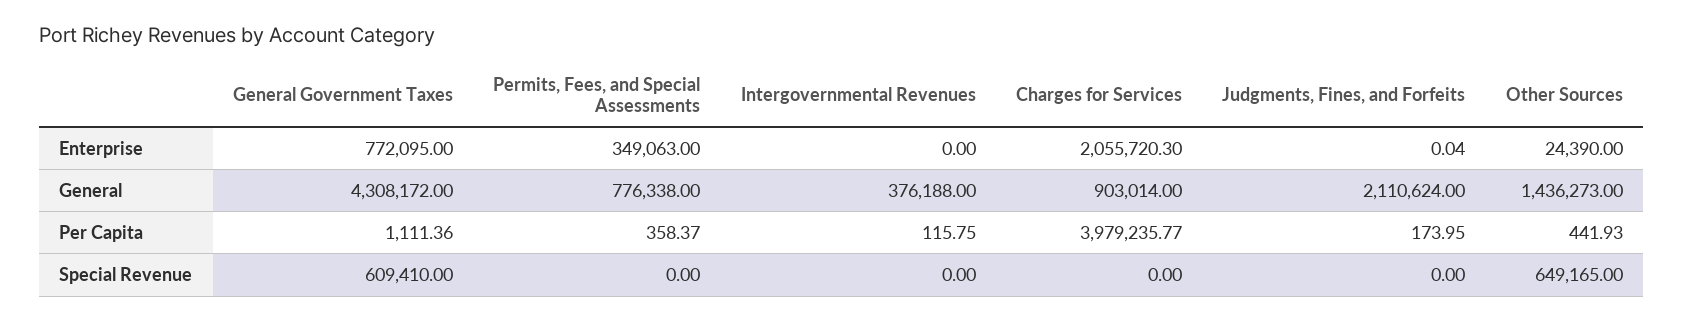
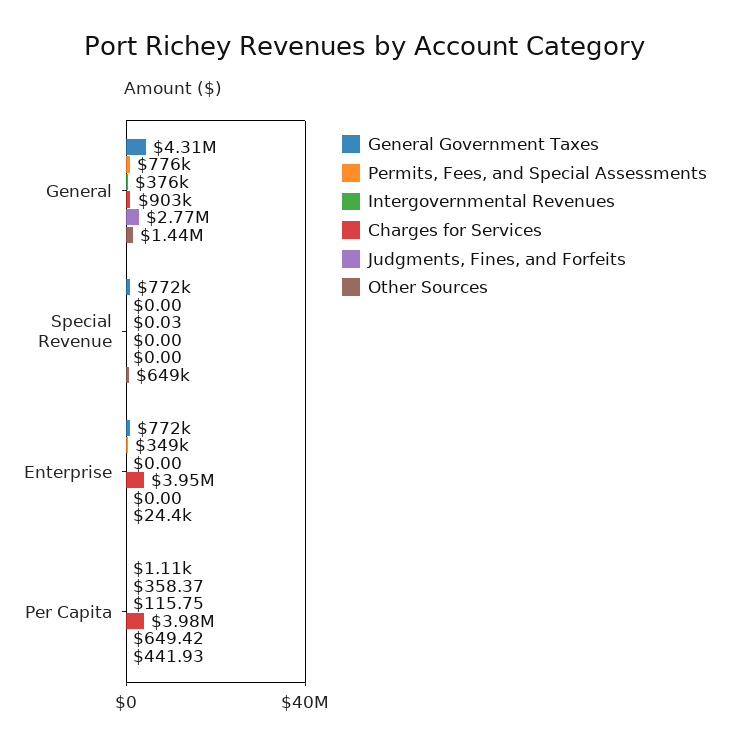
  {
    "General Government Taxes": {
      "Enterprise": 772095,
      "General": 4308172,
      "Per Capita": 1111.36,
-     "Special Revenue": 609410
+     "Special Revenue": 772000
    },
    "Permits, Fees, and Special Assessments": {
      "Enterprise": 349063,
      "General": 776338,
      "Per Capita": 358.37,
      "Special Revenue": 0
    },
    "Intergovernmental Revenues": {
      "Enterprise": 0,
      "General": 376188,
      "Per Capita": 115.75,
-     "Special Revenue": 0
+     "Special Revenue": 0.03
    },
    "Charges for Services": {
-     "Enterprise": 2055720.3,
+     "Enterprise": 3950000,
      "General": 903014,
      "Per Capita": 3979235.77,
      "Special Revenue": 0
    },
    "Judgments, Fines, and Forfeits": {
-     "Enterprise": 0.04,
+     "Enterprise": 0,
-     "General": 2110624,
+     "General": 2770000,
-     "Per Capita": 173.95,
+     "Per Capita": 649.42,
      "Special Revenue": 0
    },
    "Other Sources": {
      "Enterprise": 24390,
      "General": 1436273,
      "Per Capita": 441.93,
      "Special Revenue": 649165
    }
  }

